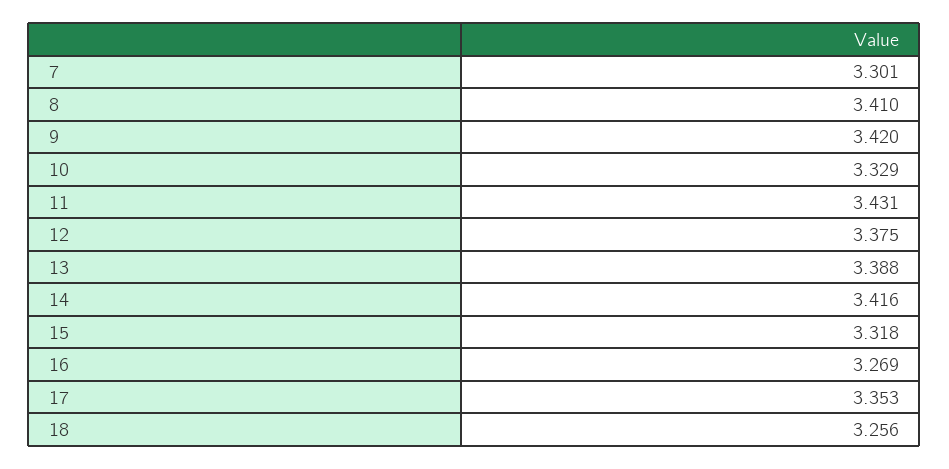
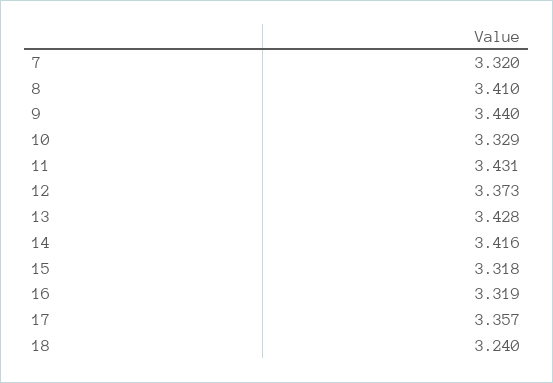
  {
-   "7": 3.301,
+   "7": 3.32,
    "8": 3.41,
-   "9": 3.42,
+   "9": 3.44,
    "10": 3.329,
    "11": 3.431,
-   "12": 3.375,
+   "12": 3.373,
-   "13": 3.388,
+   "13": 3.428,
    "14": 3.416,
    "15": 3.318,
-   "16": 3.269,
+   "16": 3.319,
-   "17": 3.353,
+   "17": 3.357,
-   "18": 3.256
+   "18": 3.24
  }

